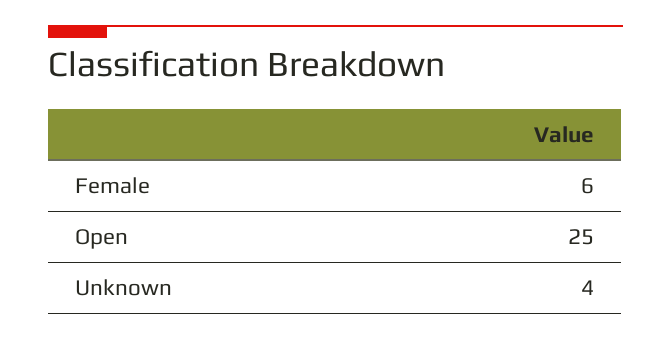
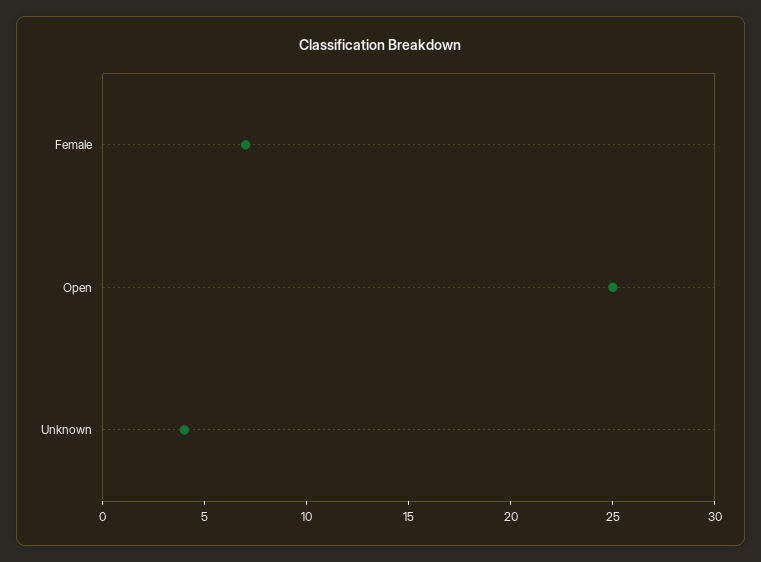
  {
-   "Female": 6,
+   "Female": 7,
    "Open": 25,
    "Unknown": 4
  }

